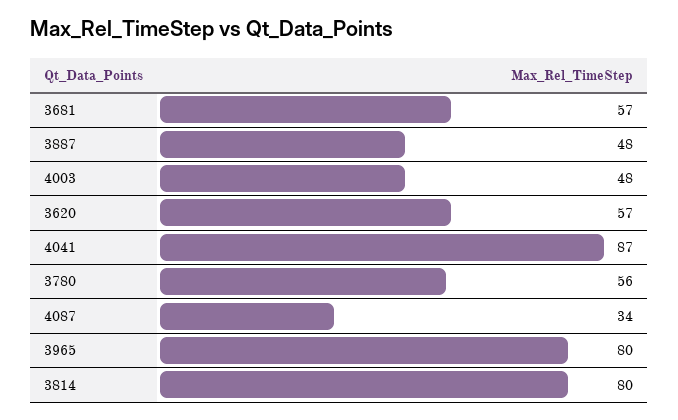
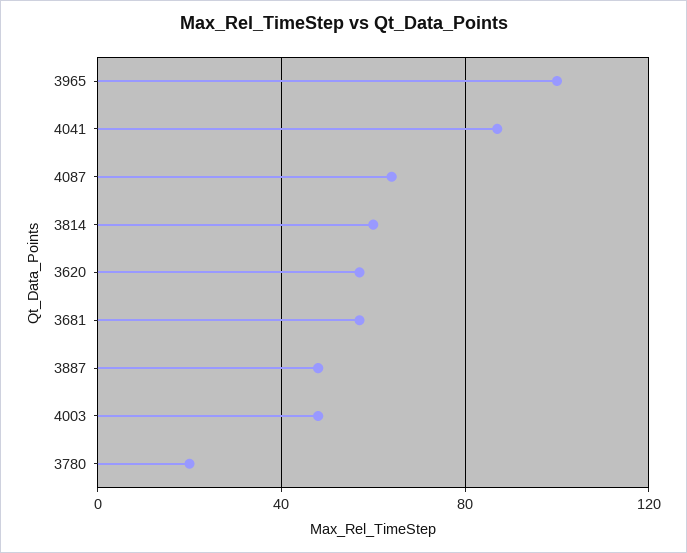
  {
    "3681": 57,
    "3887": 48,
    "4003": 48,
    "3620": 57,
    "4041": 87,
-   "3780": 56,
+   "3780": 20,
-   "4087": 34,
+   "4087": 65,
-   "3965": 80,
+   "3965": 100,
-   "3814": 80
+   "3814": 60
  }

